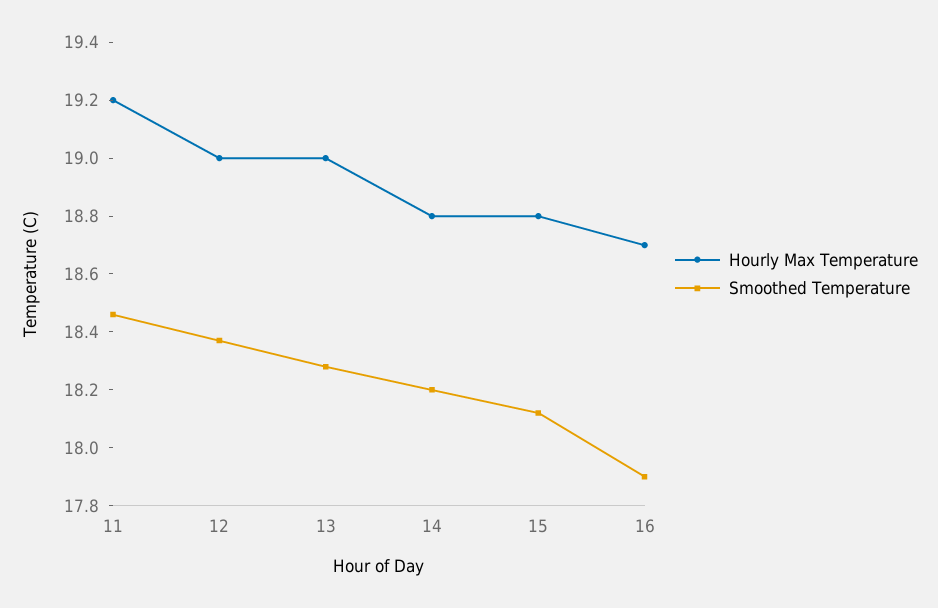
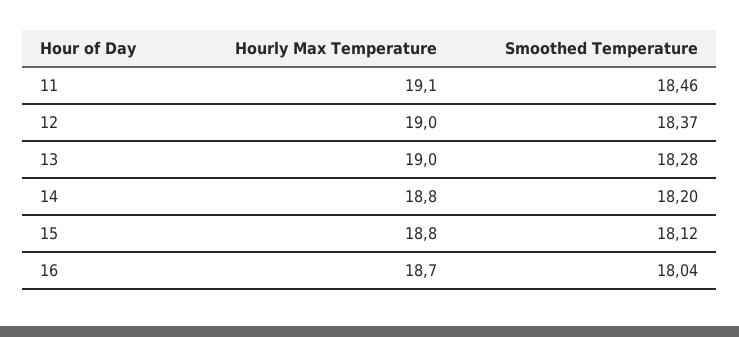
  {
    "Hourly Max Temperature": {
-     "11": 19.2,
+     "11": 19.1,
      "12": 19,
      "13": 19,
      "14": 18.8,
      "15": 18.8,
      "16": 18.7
    },
    "Smoothed Temperature": {
      "11": 18.46,
      "12": 18.37,
      "13": 18.28,
      "14": 18.2,
      "15": 18.12,
-     "16": 17.9
+     "16": 18.04
    }
  }

